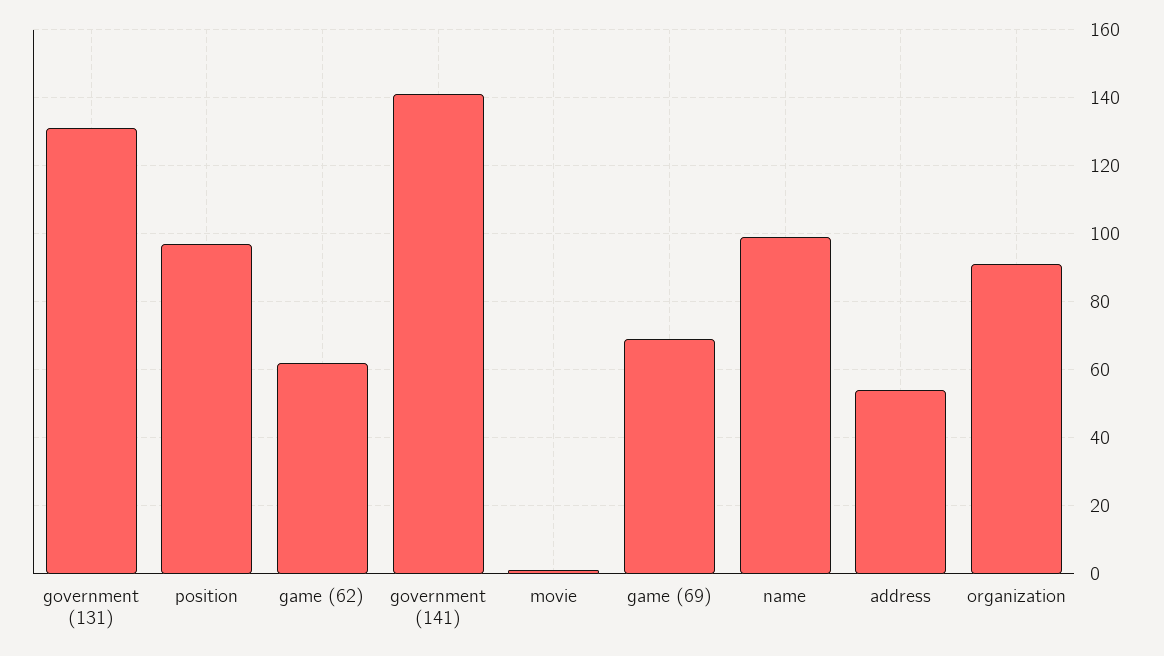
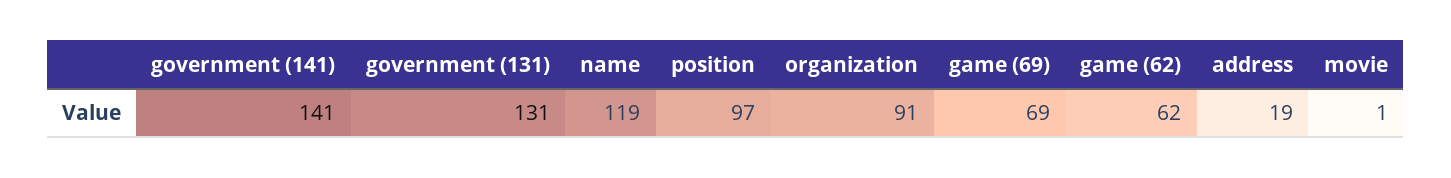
  {
    "government (131)": 131,
    "position": 97,
    "game (62)": 62,
    "government (141)": 141,
    "movie": 1,
    "game (69)": 69,
-   "name": 100,
+   "name": 119,
-   "address": 55,
+   "address": 19,
    "organization": 91
  }

